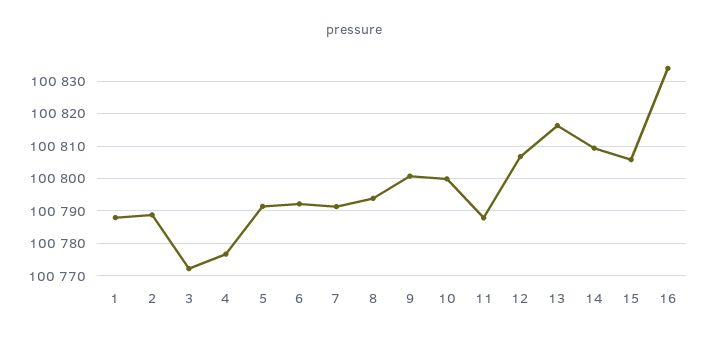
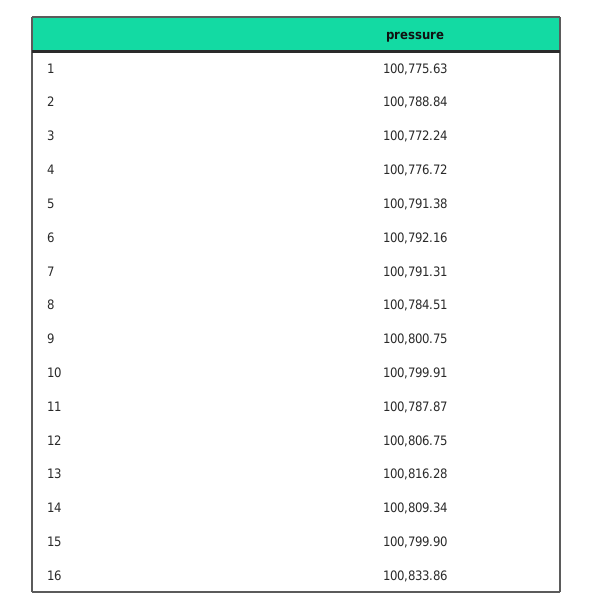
  {
-   "1": 100788,
+   "1": 100775.63,
    "2": 100788.84,
    "3": 100772.24,
    "4": 100776.72,
    "5": 100791.38,
    "6": 100792.16,
    "7": 100791.31,
-   "8": 100794,
+   "8": 100784.51,
    "9": 100800.75,
    "10": 100799.91,
    "11": 100787.87,
    "12": 100806.75,
    "13": 100816.28,
    "14": 100809.34,
-   "15": 100806,
+   "15": 100799.9,
    "16": 100833.86
  }

